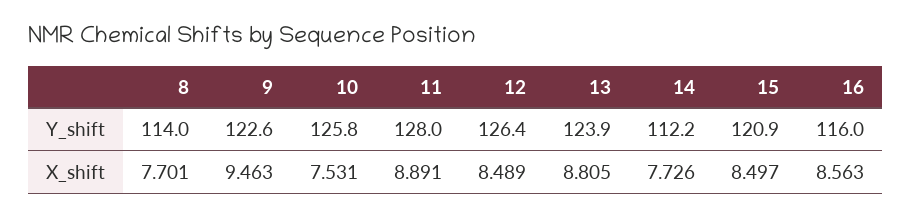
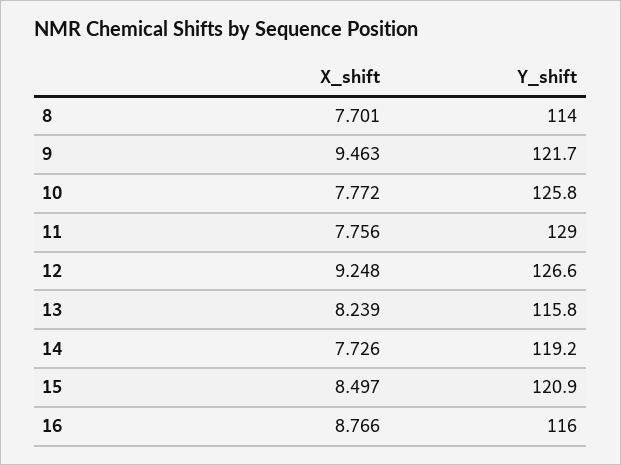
  {
    "8": {
      "Y_shift": 114,
      "X_shift": 7.701
    },
    "9": {
-     "Y_shift": 122.6,
+     "Y_shift": 121.7,
      "X_shift": 9.463
    },
    "10": {
      "Y_shift": 125.8,
-     "X_shift": 7.531
+     "X_shift": 7.772
    },
    "11": {
-     "Y_shift": 128,
+     "Y_shift": 129,
-     "X_shift": 8.891
+     "X_shift": 7.756
    },
    "12": {
-     "Y_shift": 126.4,
+     "Y_shift": 126.6,
-     "X_shift": 8.489
+     "X_shift": 9.248
    },
    "13": {
-     "Y_shift": 123.9,
+     "Y_shift": 115.8,
-     "X_shift": 8.805
+     "X_shift": 8.239
    },
    "14": {
-     "Y_shift": 112.2,
+     "Y_shift": 119.2,
      "X_shift": 7.726
    },
    "15": {
      "Y_shift": 120.9,
      "X_shift": 8.497
    },
    "16": {
      "Y_shift": 116,
-     "X_shift": 8.563
+     "X_shift": 8.766
    }
  }

